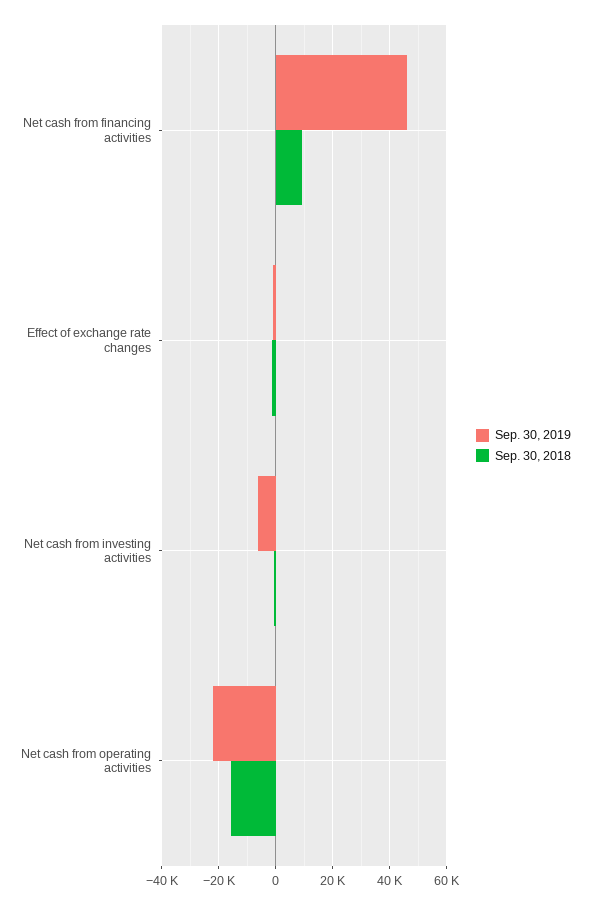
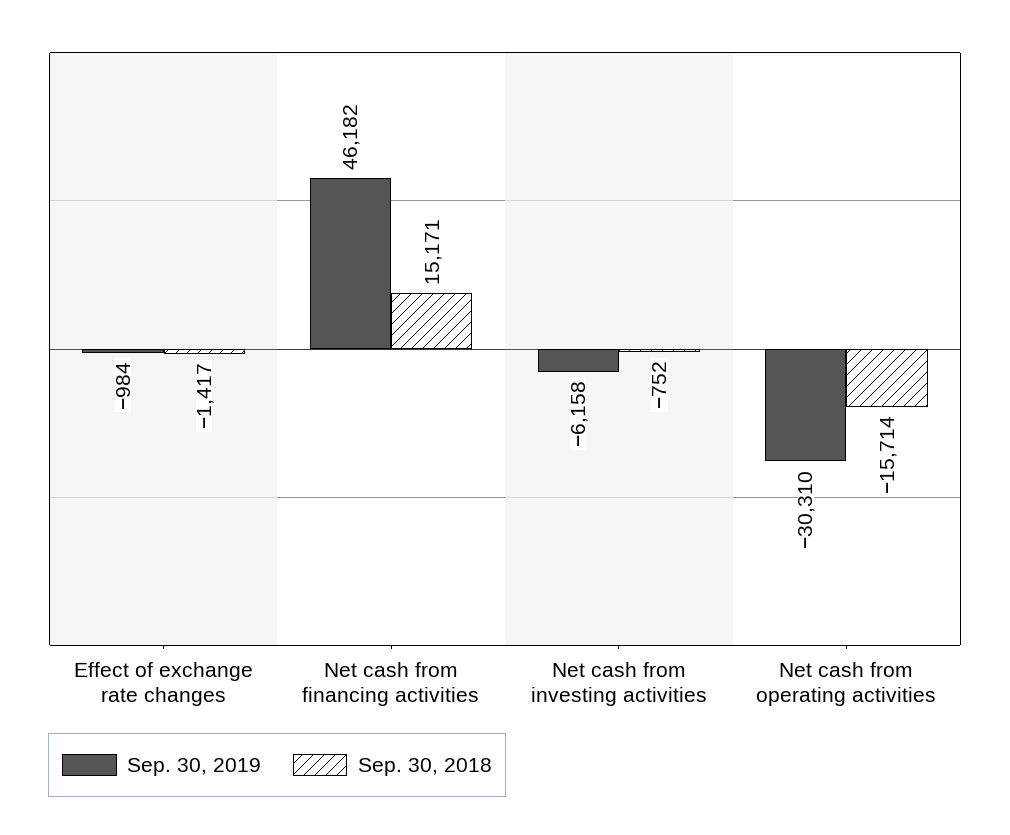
  {
    "Sep. 30, 2019": {
      "Net cash from financing activities": 46182,
      "Effect of exchange rate changes": -984,
      "Net cash from investing activities": -6158,
-     "Net cash from operating activities": -22500
+     "Net cash from operating activities": -30310
    },
    "Sep. 30, 2018": {
-     "Net cash from financing activities": 10000,
+     "Net cash from financing activities": 15171,
      "Effect of exchange rate changes": -1417,
      "Net cash from investing activities": -752,
      "Net cash from operating activities": -15714
    }
  }

